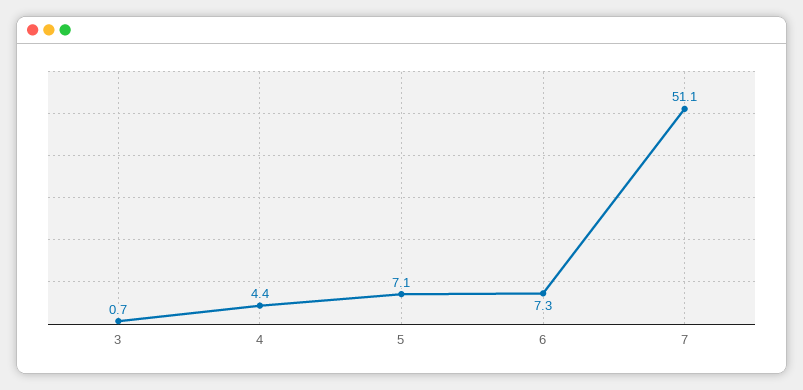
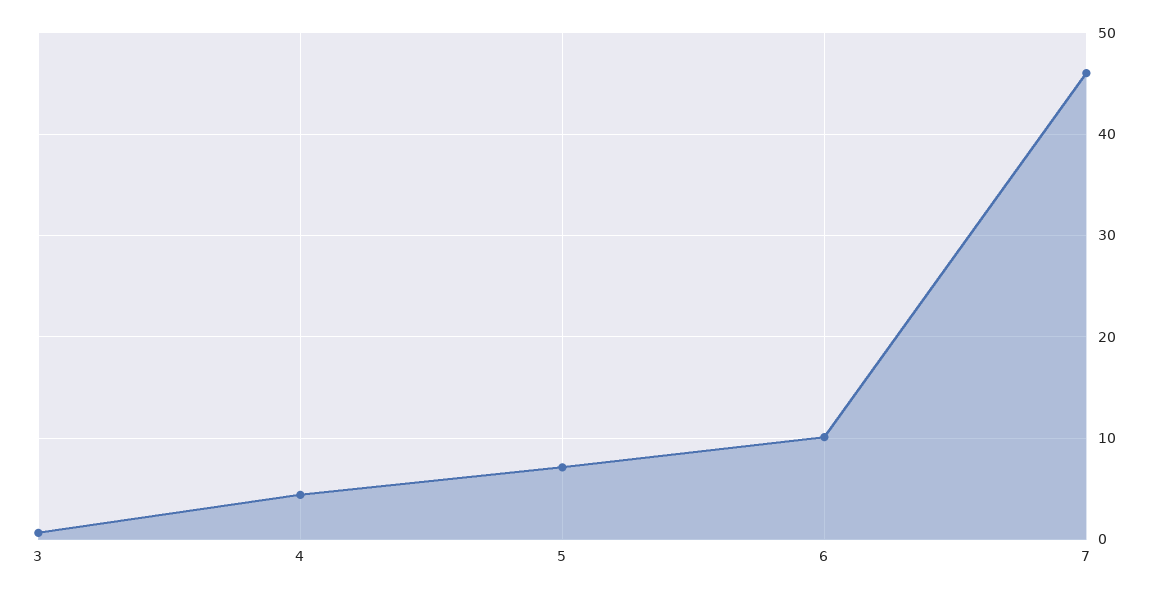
  {
    "3": 0.7,
    "4": 4.4,
    "5": 7.1,
-   "6": 7.3,
+   "6": 10,
-   "7": 51.1
+   "7": 46
  }

